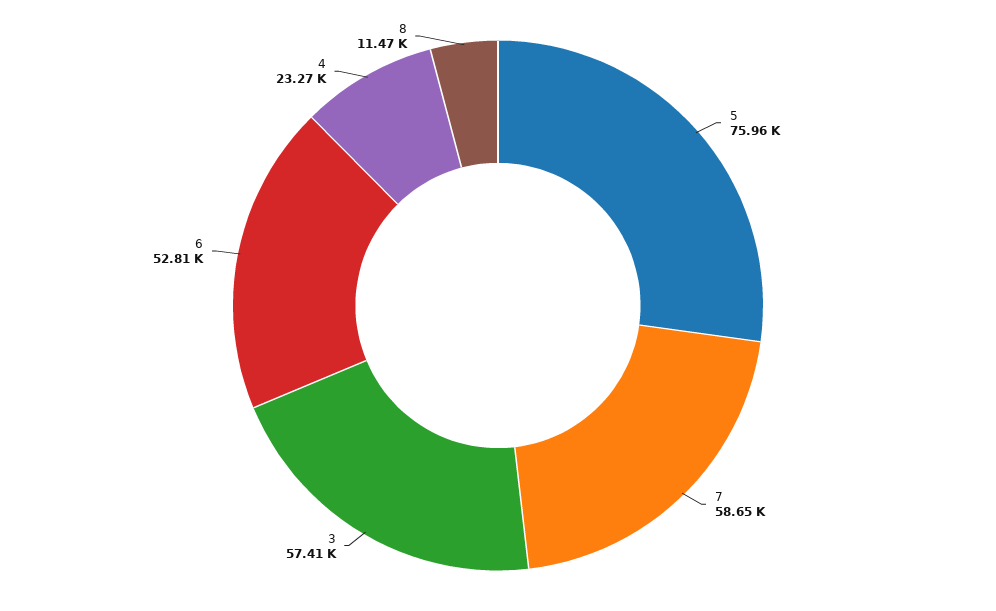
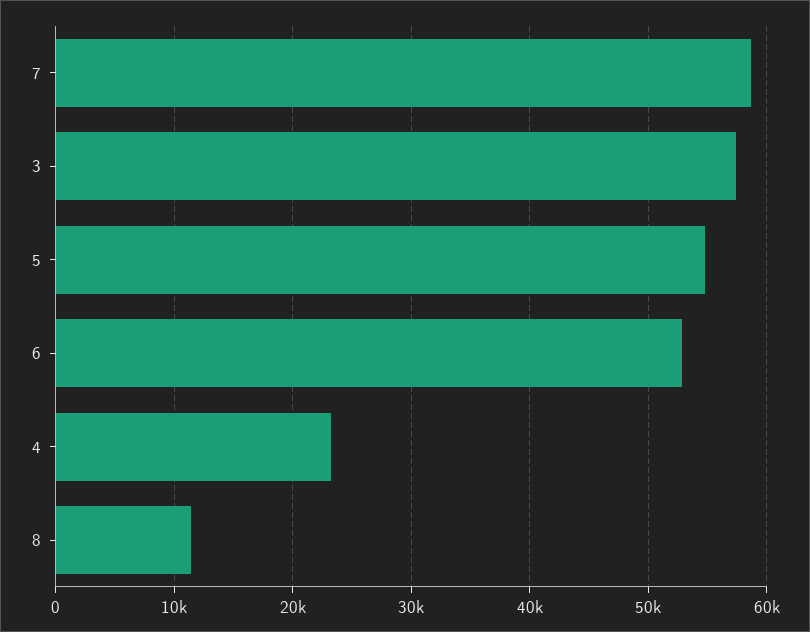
  {
-   "5": 75960,
+   "5": 55000,
    "7": 58650,
    "3": 57410,
    "6": 52810,
    "4": 23270,
    "8": 11470
  }

